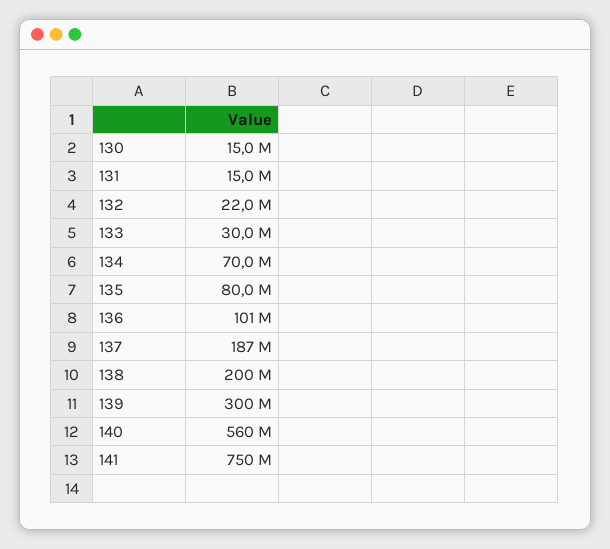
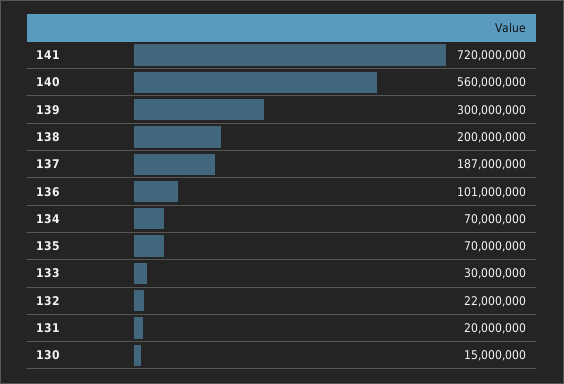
  {
    "130": 15000000,
-   "131": 15000000,
+   "131": 20000000,
    "132": 22000000,
    "133": 30000000,
    "134": 70000000,
-   "135": 80000000,
+   "135": 70000000,
    "136": 101000000,
    "137": 187000000,
    "138": 200000000,
    "139": 300000000,
    "140": 560000000,
-   "141": 750000000
+   "141": 720000000
  }

